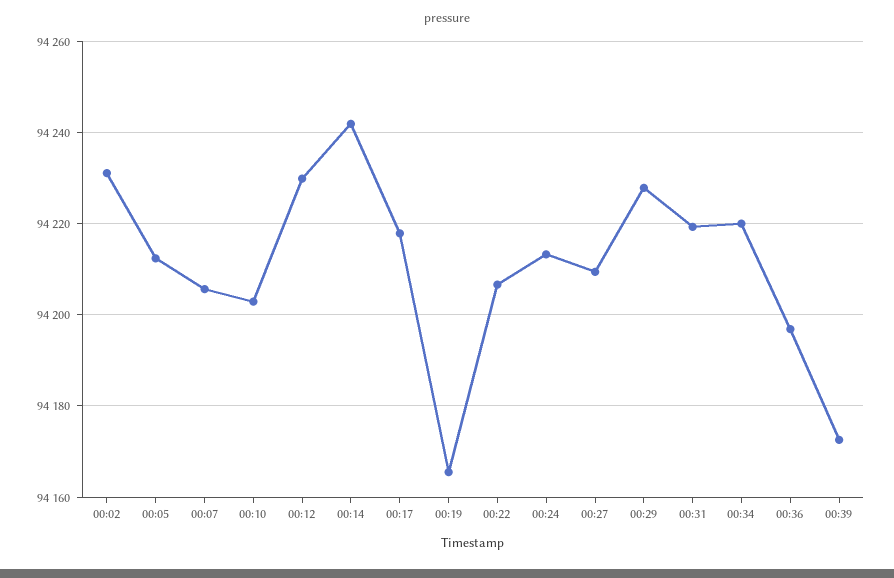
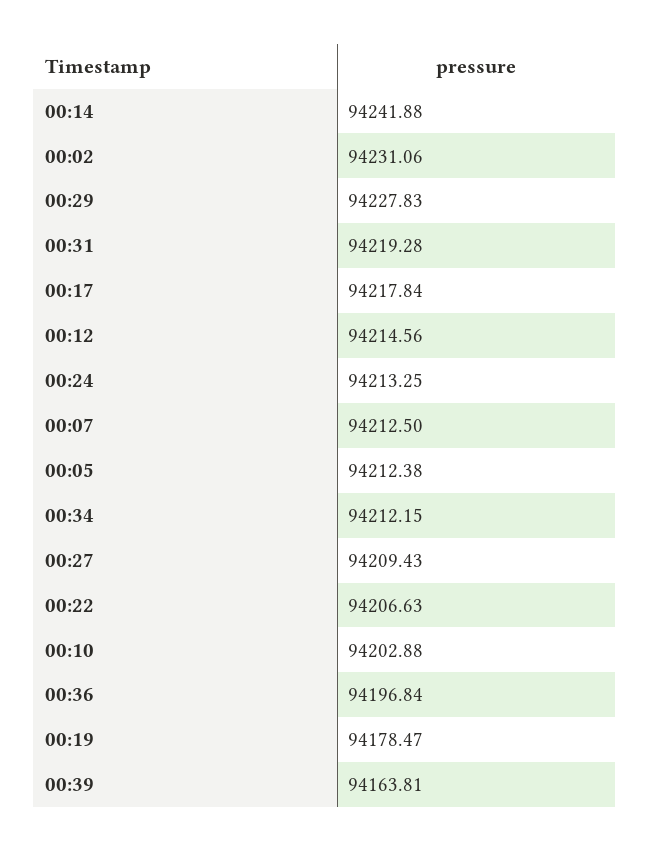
  {
    "00:02": 94231.06,
    "00:05": 94212.38,
-   "00:07": 94206,
+   "00:07": 94212.5,
    "00:10": 94202.88,
-   "00:12": 94230,
+   "00:12": 94214.56,
    "00:14": 94241.88,
    "00:17": 94217.84,
-   "00:19": 94166,
+   "00:19": 94178.47,
    "00:22": 94206.63,
    "00:24": 94213.25,
    "00:27": 94209.43,
    "00:29": 94227.83,
    "00:31": 94219.28,
-   "00:34": 94220,
+   "00:34": 94212.15,
    "00:36": 94196.84,
-   "00:39": 94172
+   "00:39": 94163.81
  }

